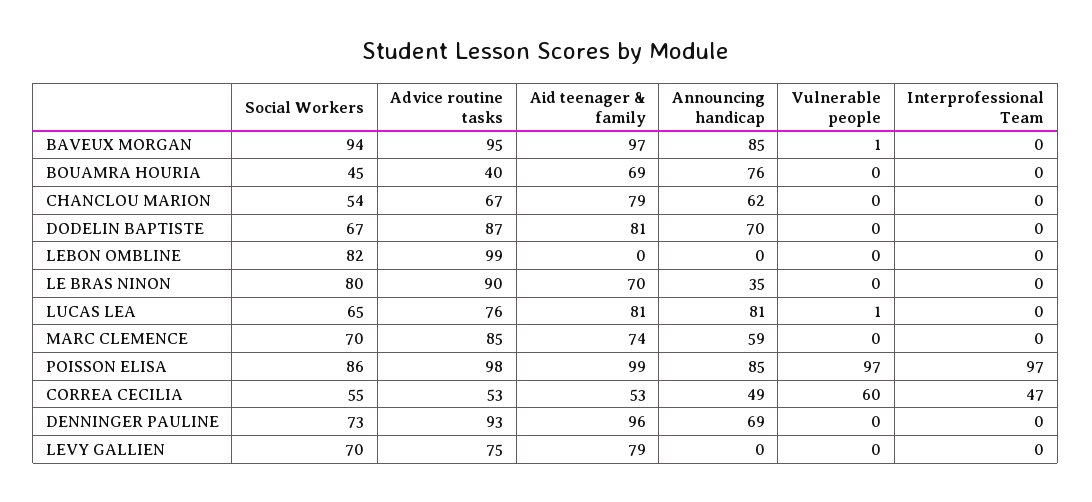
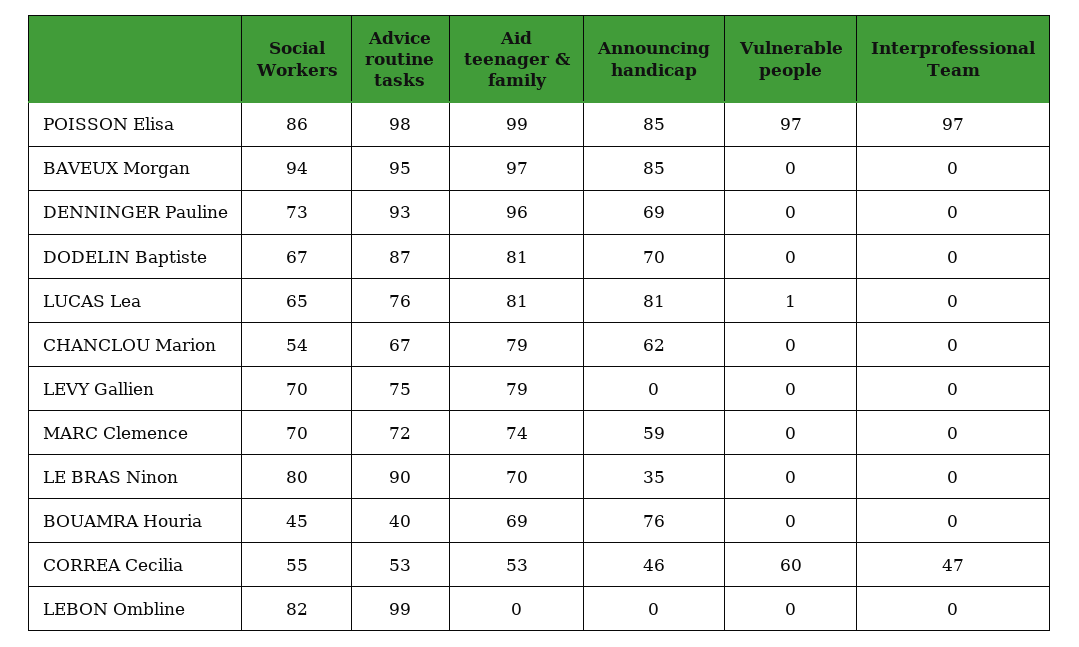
  {
    "Social Workers": {
      "BAVEUX MORGAN": 94,
      "BOUAMRA HOURIA": 45,
      "CHANCLOU MARION": 54,
      "DODELIN BAPTISTE": 67,
      "LEBON OMBLINE": 82,
      "LE BRAS NINON": 80,
      "LUCAS LEA": 65,
      "MARC CLEMENCE": 70,
      "POISSON ELISA": 86,
      "CORREA CECILIA": 55,
      "DENNINGER PAULINE": 73,
      "LEVY GALLIEN": 70
    },
    "Advice routine tasks": {
      "BAVEUX MORGAN": 95,
      "BOUAMRA HOURIA": 40,
      "CHANCLOU MARION": 67,
      "DODELIN BAPTISTE": 87,
      "LEBON OMBLINE": 99,
      "LE BRAS NINON": 90,
      "LUCAS LEA": 76,
-     "MARC CLEMENCE": 85,
+     "MARC CLEMENCE": 72,
      "POISSON ELISA": 98,
      "CORREA CECILIA": 53,
      "DENNINGER PAULINE": 93,
      "LEVY GALLIEN": 75
    },
    "Aid teenager & family": {
      "BAVEUX MORGAN": 97,
      "BOUAMRA HOURIA": 69,
      "CHANCLOU MARION": 79,
      "DODELIN BAPTISTE": 81,
      "LEBON OMBLINE": 0,
      "LE BRAS NINON": 70,
      "LUCAS LEA": 81,
      "MARC CLEMENCE": 74,
      "POISSON ELISA": 99,
      "CORREA CECILIA": 53,
      "DENNINGER PAULINE": 96,
      "LEVY GALLIEN": 79
    },
    "Announcing handicap": {
      "BAVEUX MORGAN": 85,
      "BOUAMRA HOURIA": 76,
      "CHANCLOU MARION": 62,
      "DODELIN BAPTISTE": 70,
      "LEBON OMBLINE": 0,
      "LE BRAS NINON": 35,
      "LUCAS LEA": 81,
      "MARC CLEMENCE": 59,
      "POISSON ELISA": 85,
-     "CORREA CECILIA": 49,
+     "CORREA CECILIA": 46,
      "DENNINGER PAULINE": 69,
      "LEVY GALLIEN": 0
    },
    "Vulnerable people": {
-     "BAVEUX MORGAN": 1,
+     "BAVEUX MORGAN": 0,
      "BOUAMRA HOURIA": 0,
      "CHANCLOU MARION": 0,
      "DODELIN BAPTISTE": 0,
      "LEBON OMBLINE": 0,
      "LE BRAS NINON": 0,
      "LUCAS LEA": 1,
      "MARC CLEMENCE": 0,
      "POISSON ELISA": 97,
      "CORREA CECILIA": 60,
      "DENNINGER PAULINE": 0,
      "LEVY GALLIEN": 0
    },
    "Interprofessional Team": {
      "BAVEUX MORGAN": 0,
      "BOUAMRA HOURIA": 0,
      "CHANCLOU MARION": 0,
      "DODELIN BAPTISTE": 0,
      "LEBON OMBLINE": 0,
      "LE BRAS NINON": 0,
      "LUCAS LEA": 0,
      "MARC CLEMENCE": 0,
      "POISSON ELISA": 97,
      "CORREA CECILIA": 47,
      "DENNINGER PAULINE": 0,
      "LEVY GALLIEN": 0
    }
  }

